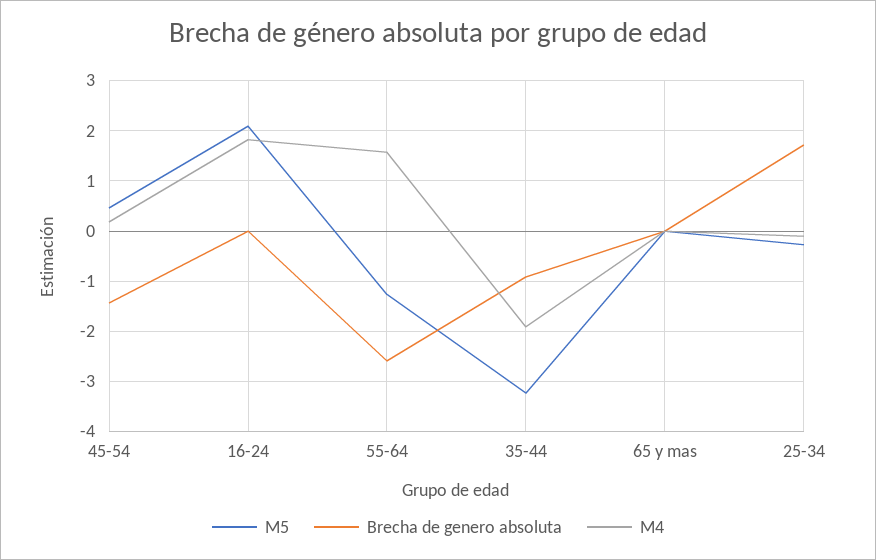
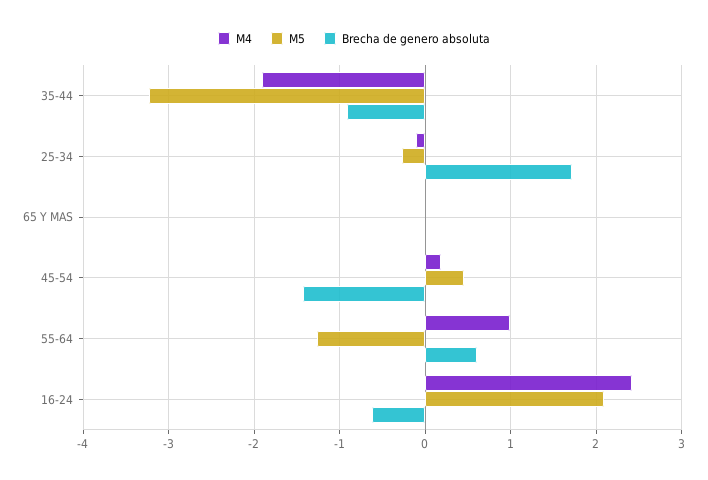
  {
    "M5": {
      "45-54": 0.5,
      "16-24": 2.1,
      "55-64": -1.3,
      "35-44": -3.2,
      "65 y mas": 0,
      "25-34": -0.3
    },
    "Brecha de genero absoluta": {
      "45-54": -1.4,
-     "16-24": 0,
+     "16-24": -0.6,
-     "55-64": -2.6,
+     "55-64": 0.6,
      "35-44": -0.9,
      "65 y mas": 0,
      "25-34": 1.7
    },
    "M4": {
      "45-54": 0.2,
-     "16-24": 1.8,
+     "16-24": 2.4,
-     "55-64": 1.6,
+     "55-64": 1,
      "35-44": -1.9,
      "65 y mas": 0,
      "25-34": -0.1
    }
  }

